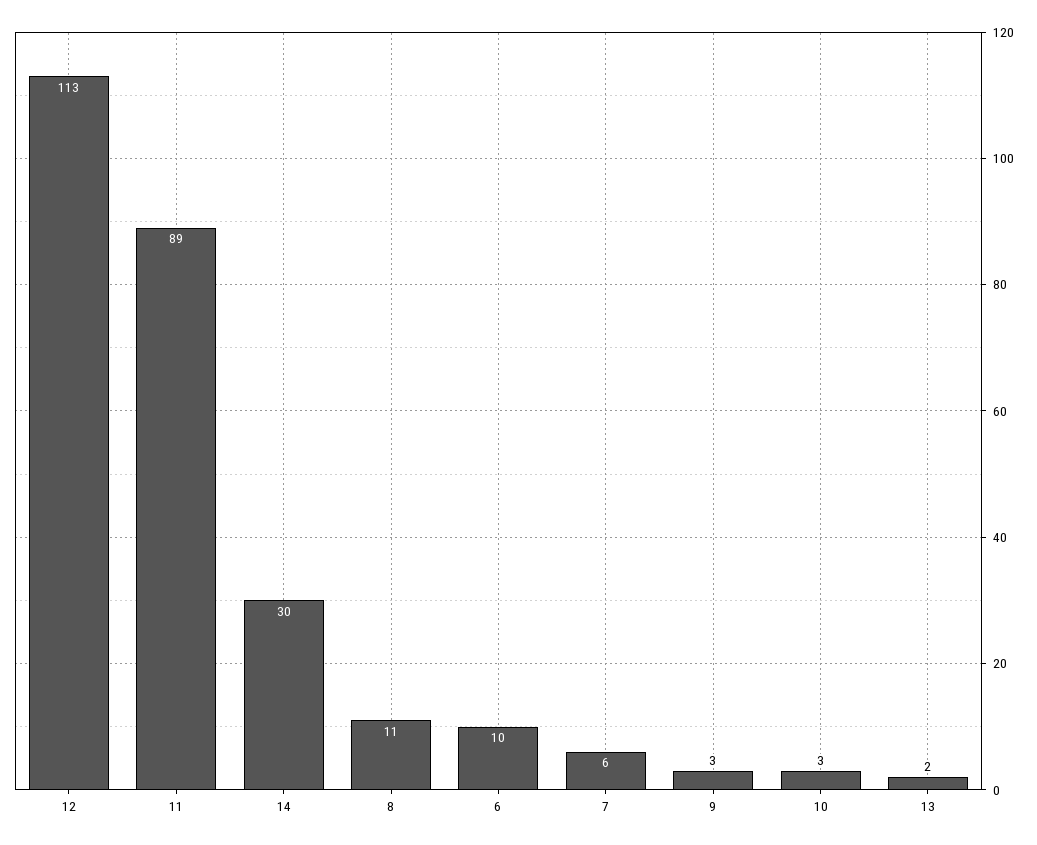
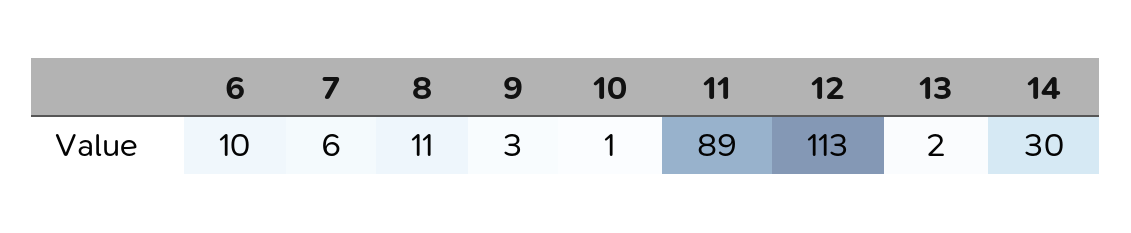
  {
    "12": 113,
    "11": 89,
    "14": 30,
    "8": 11,
    "6": 10,
    "7": 6,
    "9": 3,
-   "10": 3,
+   "10": 1,
    "13": 2
  }

